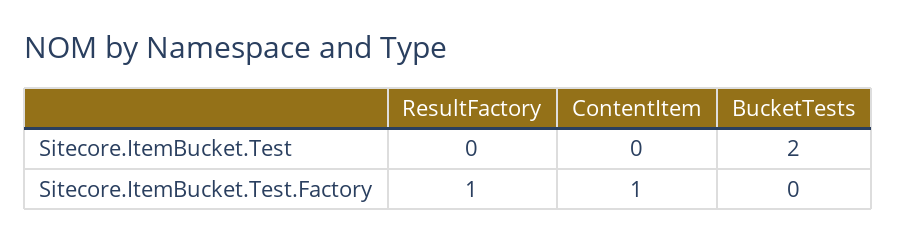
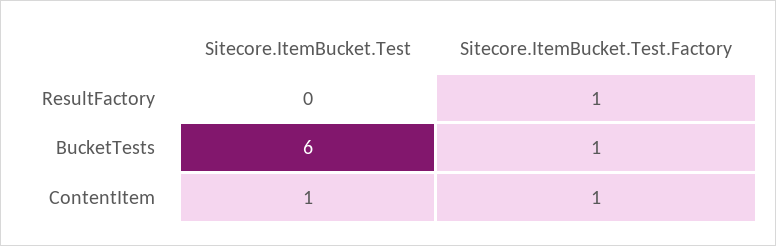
  {
    "ResultFactory": {
      "Sitecore.ItemBucket.Test": 0,
      "Sitecore.ItemBucket.Test.Factory": 1
    },
    "ContentItem": {
-     "Sitecore.ItemBucket.Test": 0,
+     "Sitecore.ItemBucket.Test": 1,
      "Sitecore.ItemBucket.Test.Factory": 1
    },
    "BucketTests": {
-     "Sitecore.ItemBucket.Test": 2,
+     "Sitecore.ItemBucket.Test": 6,
-     "Sitecore.ItemBucket.Test.Factory": 0
+     "Sitecore.ItemBucket.Test.Factory": 1
    }
  }

